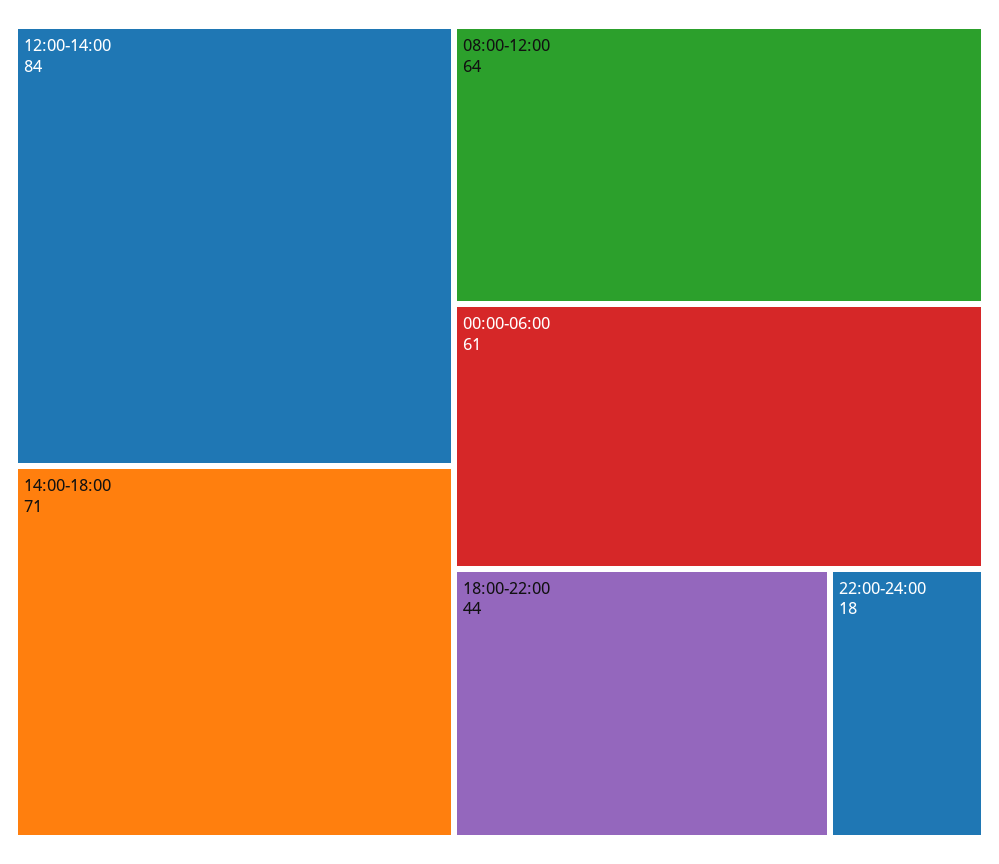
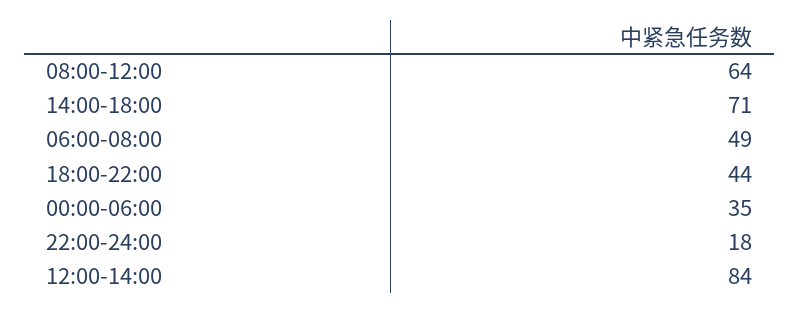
  {
    "12:00-14:00": 84,
    "14:00-18:00": 71,
    "08:00-12:00": 64,
-   "00:00-06:00": 61,
+   "00:00-06:00": 35,
    "18:00-22:00": 44,
-   "22:00-24:00": 18
+   "22:00-24:00": 18,
+   "06:00-08:00": 49
  }

